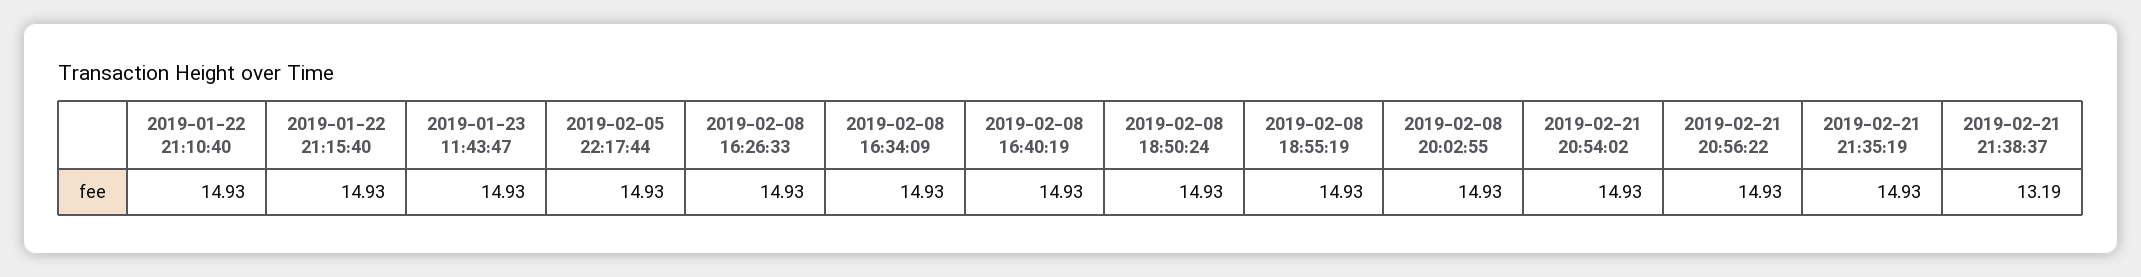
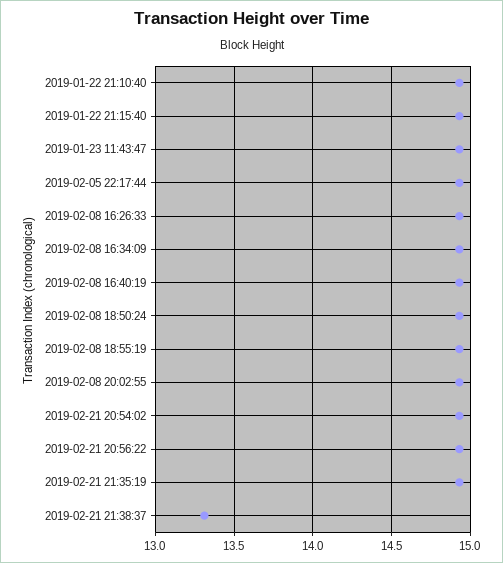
  {
    "2019-01-22 21:10:40": 14.93,
    "2019-01-22 21:15:40": 14.93,
    "2019-01-23 11:43:47": 14.93,
    "2019-02-05 22:17:44": 14.93,
    "2019-02-08 16:26:33": 14.93,
    "2019-02-08 16:34:09": 14.93,
    "2019-02-08 16:40:19": 14.93,
    "2019-02-08 18:50:24": 14.93,
    "2019-02-08 18:55:19": 14.93,
    "2019-02-08 20:02:55": 14.93,
    "2019-02-21 20:54:02": 14.93,
    "2019-02-21 20:56:22": 14.93,
    "2019-02-21 21:35:19": 14.93,
-   "2019-02-21 21:38:37": 13.19
+   "2019-02-21 21:38:37": 13.3
  }

